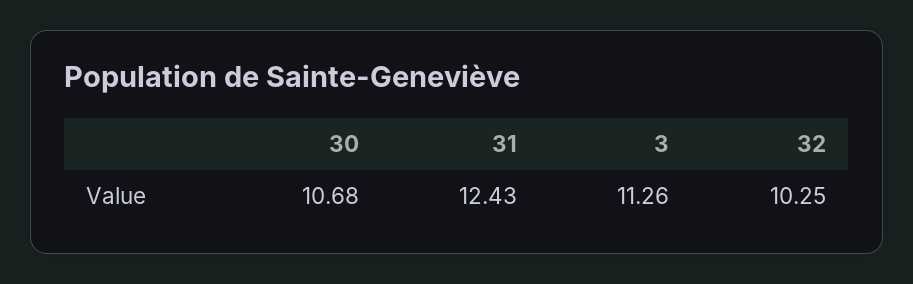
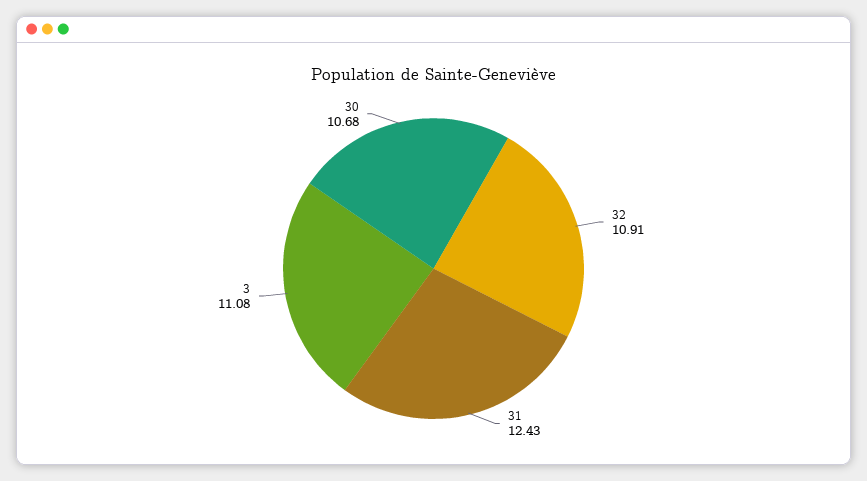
  {
    "30": 10.68,
    "31": 12.43,
-   "3": 11.26,
+   "3": 11.08,
-   "32": 10.25
+   "32": 10.91
  }

